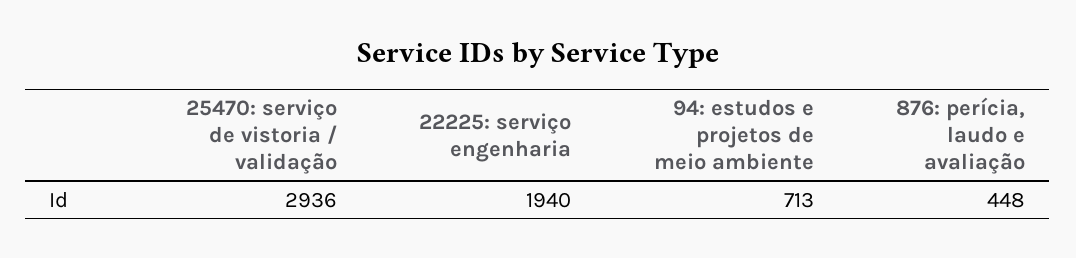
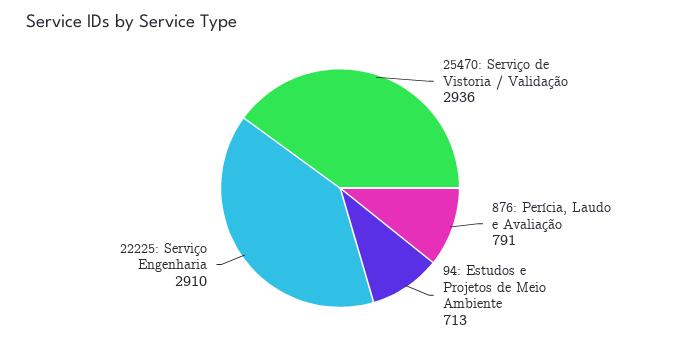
  {
    "25470: serviço de vistoria / validação": 2936,
-   "22225: serviço engenharia": 1940,
+   "22225: serviço engenharia": 2910,
    "94: estudos e projetos de meio ambiente": 713,
-   "876: perícia, laudo e avaliação": 448
+   "876: perícia, laudo e avaliação": 791
  }

